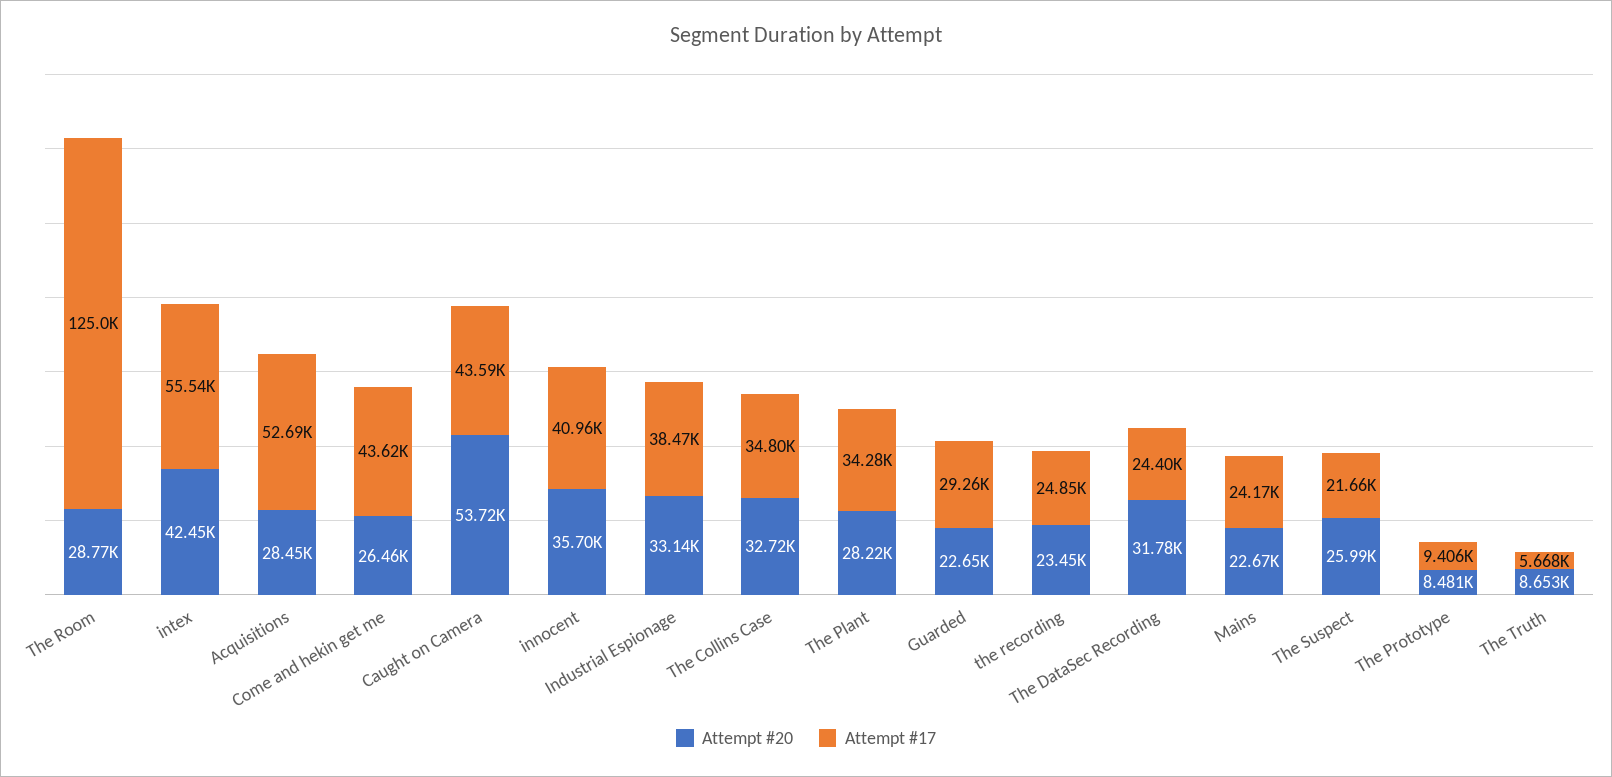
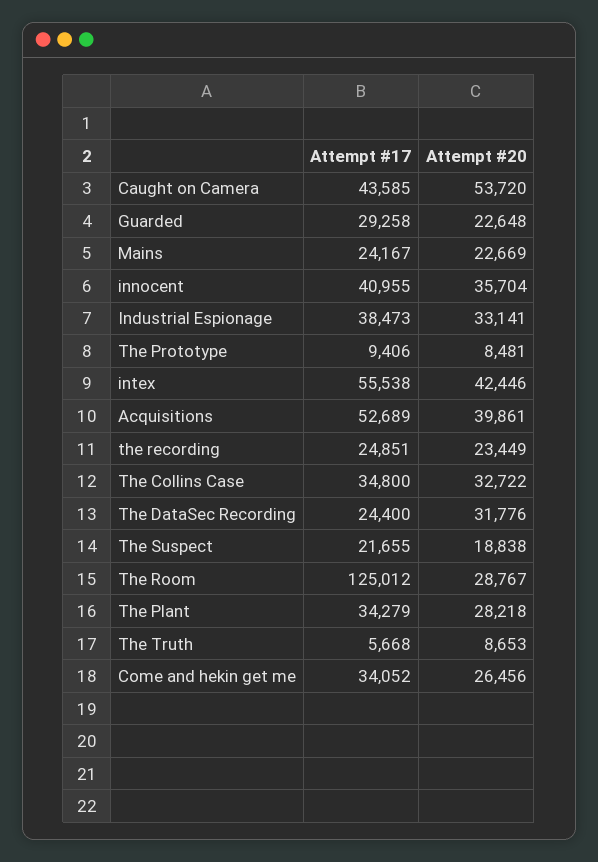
  {
    "Attempt #20": {
      "The Room": 28767,
      "intex": 42446,
-     "Acquisitions": 28450,
+     "Acquisitions": 39861,
      "Come and hekin get me": 26456,
      "Caught on Camera": 53720,
      "innocent": 35704,
      "Industrial Espionage": 33141,
      "The Collins Case": 32722,
      "The Plant": 28218,
      "Guarded": 22648,
      "the recording": 23449,
      "The DataSec Recording": 31776,
      "Mains": 22669,
-     "The Suspect": 25990,
+     "The Suspect": 18838,
      "The Prototype": 8481,
      "The Truth": 8653
    },
    "Attempt #17": {
      "The Room": 125012,
      "intex": 55538,
      "Acquisitions": 52689,
-     "Come and hekin get me": 43620,
+     "Come and hekin get me": 34052,
      "Caught on Camera": 43585,
      "innocent": 40955,
      "Industrial Espionage": 38473,
      "The Collins Case": 34800,
      "The Plant": 34279,
      "Guarded": 29258,
      "the recording": 24851,
      "The DataSec Recording": 24400,
      "Mains": 24167,
      "The Suspect": 21655,
      "The Prototype": 9406,
      "The Truth": 5668
    }
  }

